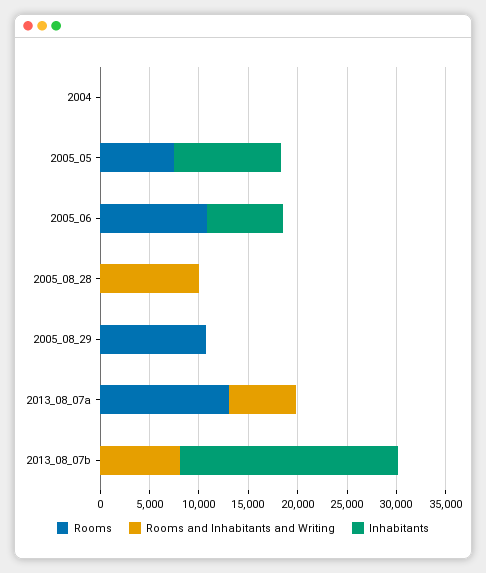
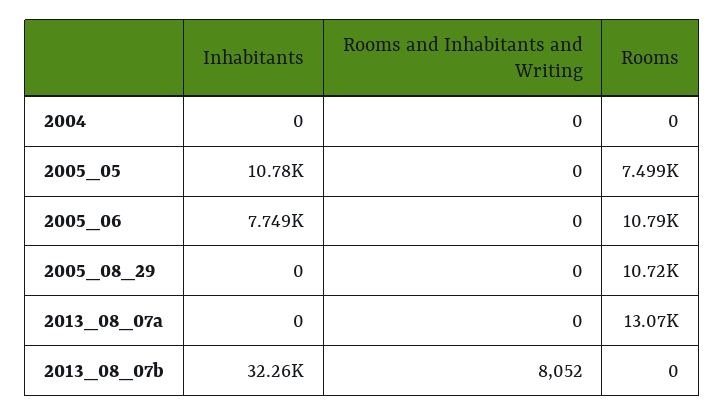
  {
    "Rooms": {
      "2004": 0,
      "2005_05": 7499,
      "2005_06": 10790,
-     "2005_08_28": 0,
      "2005_08_29": 10720,
      "2013_08_07a": 13070,
      "2013_08_07b": 0
    },
    "Rooms and Inhabitants and Writing": {
      "2004": 0,
      "2005_05": 0,
      "2005_06": 0,
-     "2005_08_28": 10000,
      "2005_08_29": 0,
-     "2013_08_07a": 7000,
+     "2013_08_07a": 0,
      "2013_08_07b": 8052
    },
    "Inhabitants": {
      "2004": 0,
      "2005_05": 10780,
      "2005_06": 7749,
-     "2005_08_28": 0,
      "2005_08_29": 0,
      "2013_08_07a": 0,
-     "2013_08_07b": 22000
+     "2013_08_07b": 32260
    }
  }

